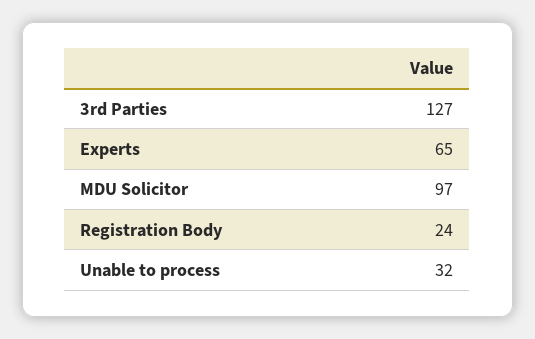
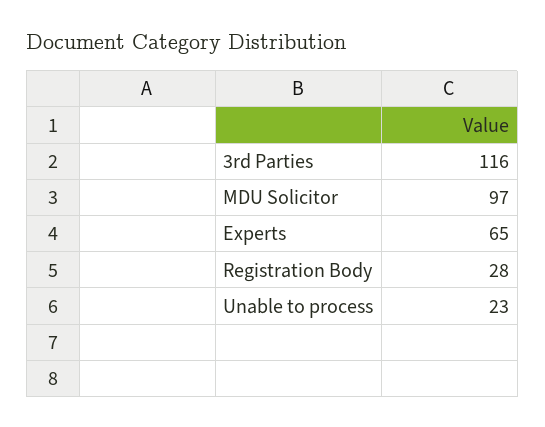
  {
-   "3rd Parties": 127,
+   "3rd Parties": 116,
    "Experts": 65,
    "MDU Solicitor": 97,
-   "Registration Body": 24,
+   "Registration Body": 28,
-   "Unable to process": 32
+   "Unable to process": 23
  }

